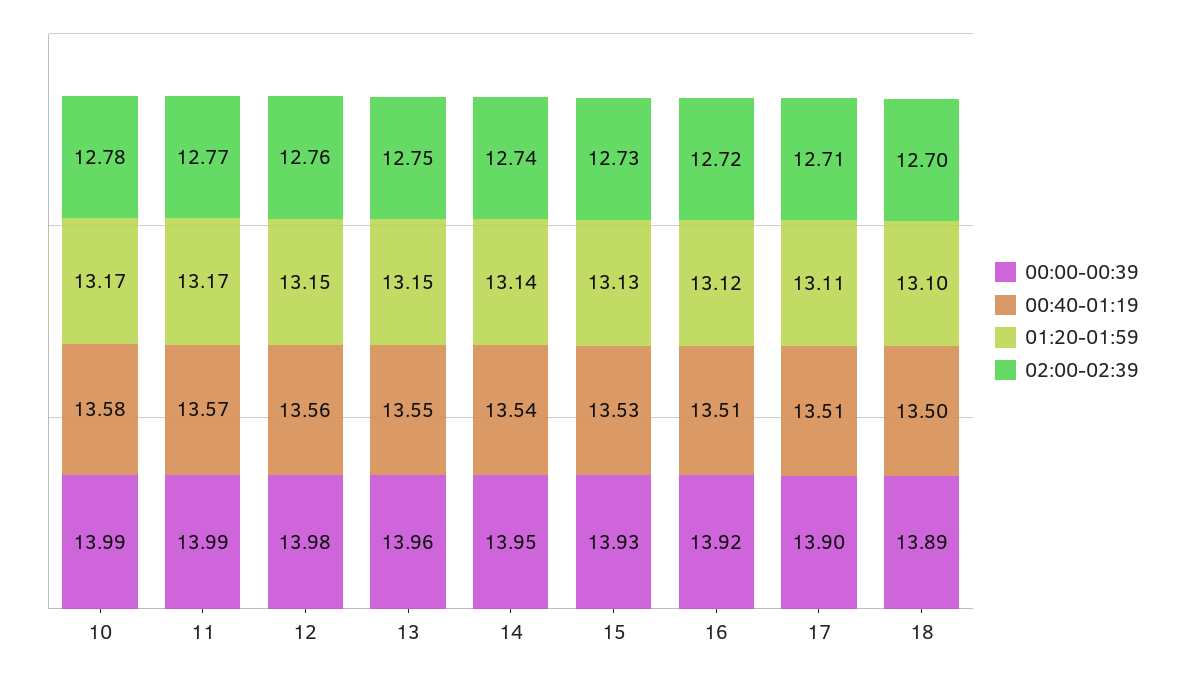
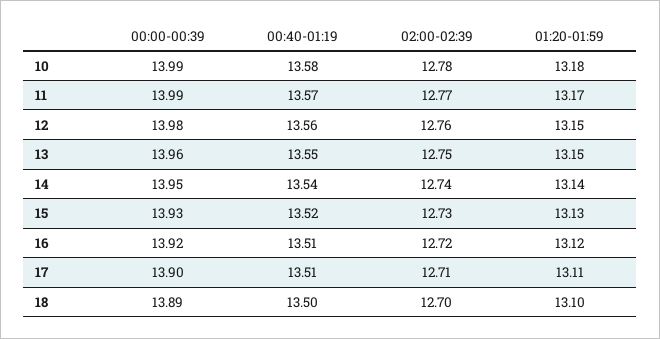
  {
    "00:00-00:39": {
      "10": 13.99,
      "11": 13.99,
      "12": 13.98,
      "13": 13.96,
      "14": 13.95,
      "15": 13.93,
      "16": 13.92,
      "17": 13.9,
      "18": 13.89
    },
    "00:40-01:19": {
      "10": 13.58,
      "11": 13.57,
      "12": 13.56,
      "13": 13.55,
      "14": 13.54,
-     "15": 13.53,
+     "15": 13.52,
      "16": 13.51,
      "17": 13.51,
      "18": 13.5
    },
    "01:20-01:59": {
-     "10": 13.17,
+     "10": 13.18,
      "11": 13.17,
      "12": 13.15,
      "13": 13.15,
      "14": 13.14,
      "15": 13.13,
      "16": 13.12,
      "17": 13.11,
      "18": 13.1
    },
    "02:00-02:39": {
      "10": 12.78,
      "11": 12.77,
      "12": 12.76,
      "13": 12.75,
      "14": 12.74,
      "15": 12.73,
      "16": 12.72,
      "17": 12.71,
      "18": 12.7
    }
  }

